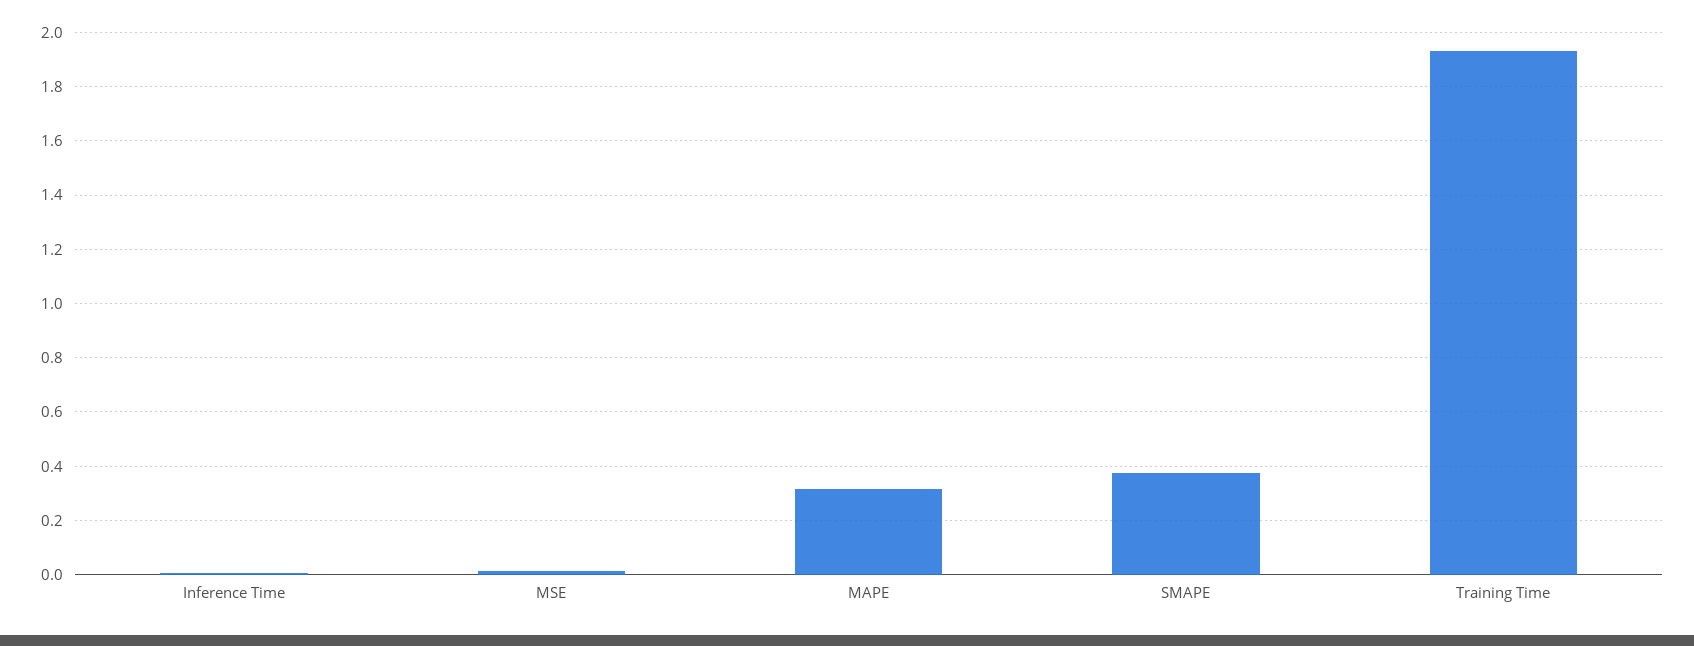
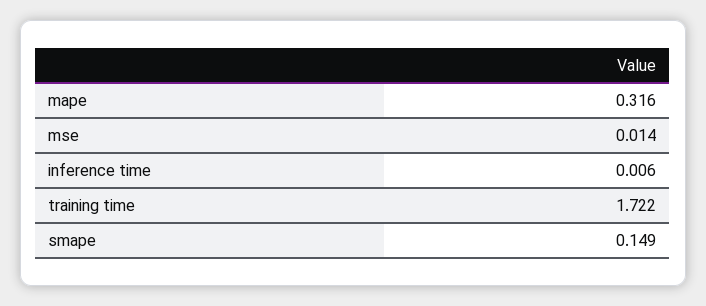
  {
    "Inference Time": 0.006,
    "MSE": 0.014,
    "MAPE": 0.316,
-   "SMAPE": 0.375,
+   "SMAPE": 0.149,
-   "Training Time": 1.925
+   "Training Time": 1.722
  }

